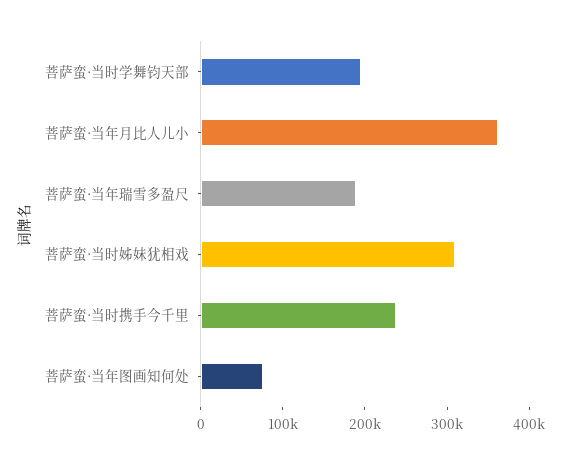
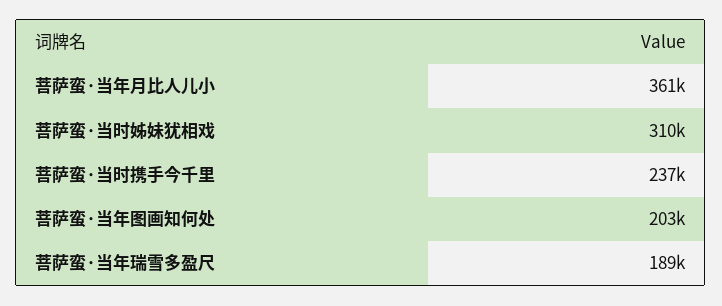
  {
-   "菩萨蛮·当时学舞钧天部": 200000,
    "菩萨蛮·当年月比人儿小": 361000,
    "菩萨蛮·当年瑞雪多盈尺": 189000,
    "菩萨蛮·当时姊妹犹相戏": 310000,
    "菩萨蛮·当时携手今千里": 237000,
-   "菩萨蛮·当年图画知何处": 80000
+   "菩萨蛮·当年图画知何处": 203000
  }

